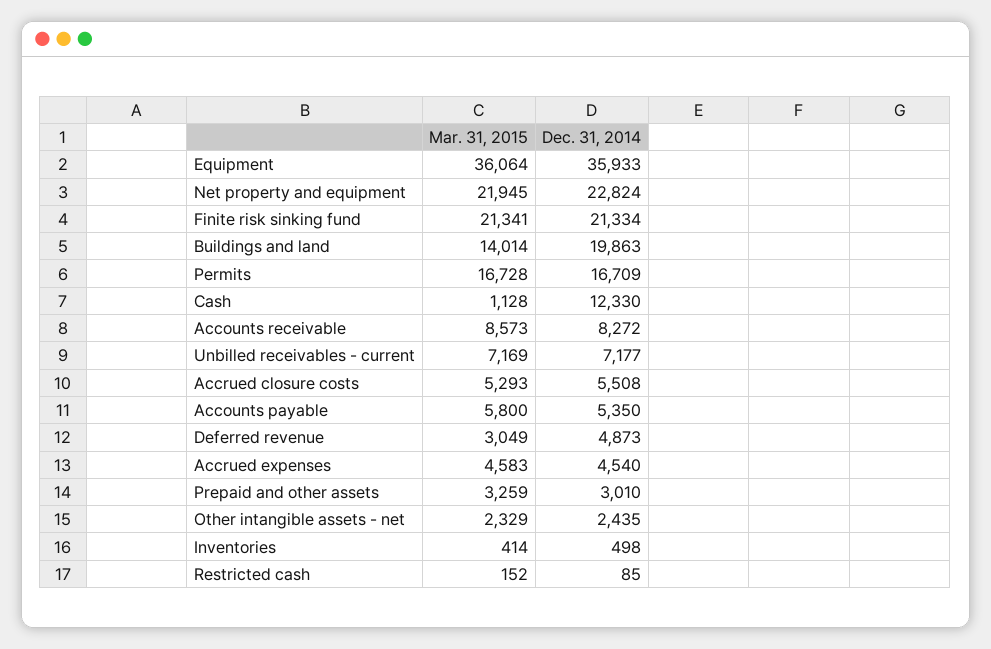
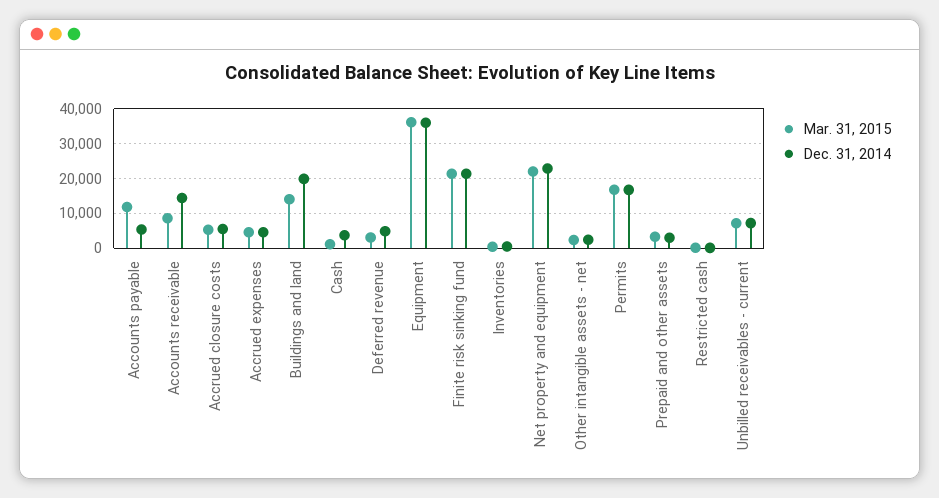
  {
    "Mar. 31, 2015": {
      "Equipment": 36064,
      "Net property and equipment": 21945,
      "Finite risk sinking fund": 21341,
      "Buildings and land": 14014,
      "Permits": 16728,
      "Cash": 1128,
      "Accounts receivable": 8573,
      "Unbilled receivables - current": 7169,
      "Accrued closure costs": 5293,
-     "Accounts payable": 5800,
+     "Accounts payable": 12000,
      "Deferred revenue": 3049,
      "Accrued expenses": 4583,
      "Prepaid and other assets": 3259,
      "Other intangible assets - net": 2329,
      "Inventories": 414,
      "Restricted cash": 152
    },
    "Dec. 31, 2014": {
      "Equipment": 35933,
      "Net property and equipment": 22824,
      "Finite risk sinking fund": 21334,
      "Buildings and land": 19863,
      "Permits": 16709,
-     "Cash": 12330,
+     "Cash": 4000,
-     "Accounts receivable": 8272,
+     "Accounts receivable": 14000,
      "Unbilled receivables - current": 7177,
      "Accrued closure costs": 5508,
      "Accounts payable": 5350,
      "Deferred revenue": 4873,
      "Accrued expenses": 4540,
      "Prepaid and other assets": 3010,
      "Other intangible assets - net": 2435,
      "Inventories": 498,
      "Restricted cash": 85
    }
  }

